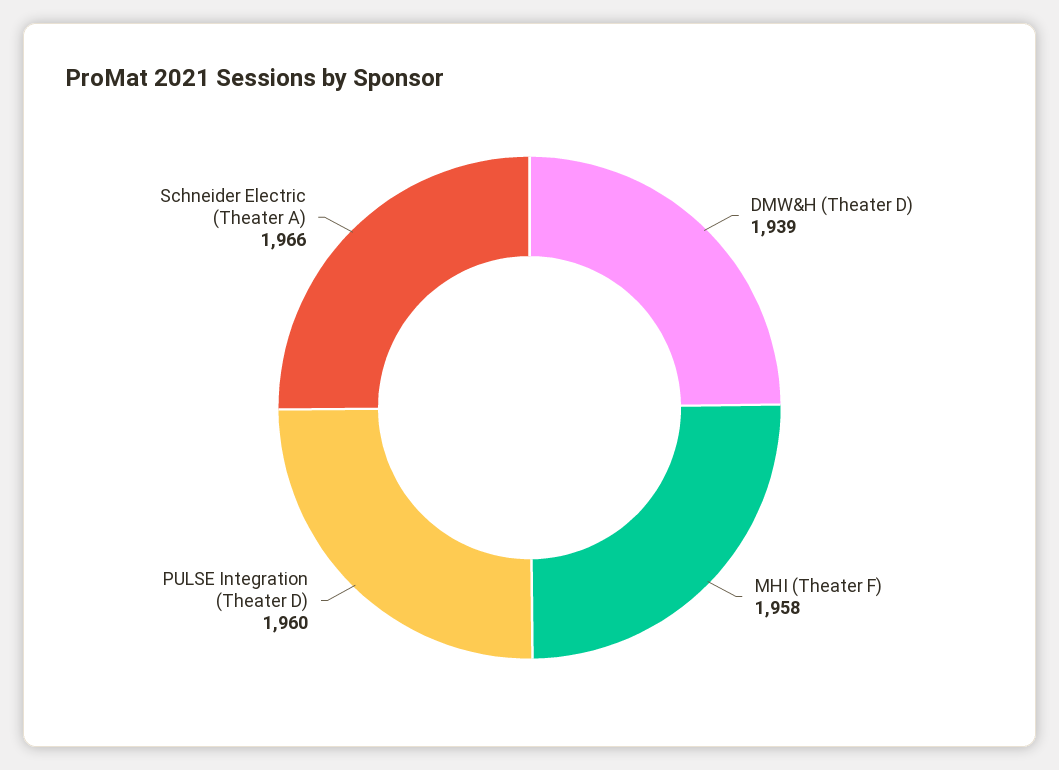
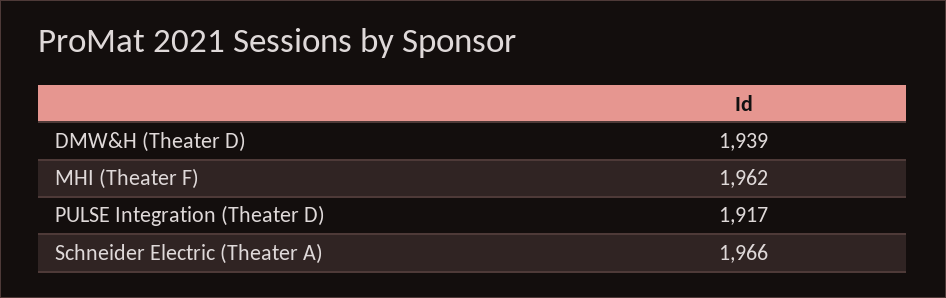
  {
    "DMW&H (Theater D)": 1939,
-   "MHI (Theater F)": 1958,
+   "MHI (Theater F)": 1962,
-   "PULSE Integration (Theater D)": 1960,
+   "PULSE Integration (Theater D)": 1917,
    "Schneider Electric (Theater A)": 1966
  }

